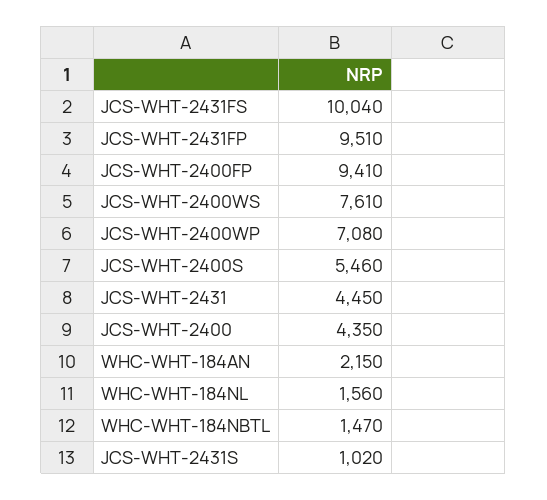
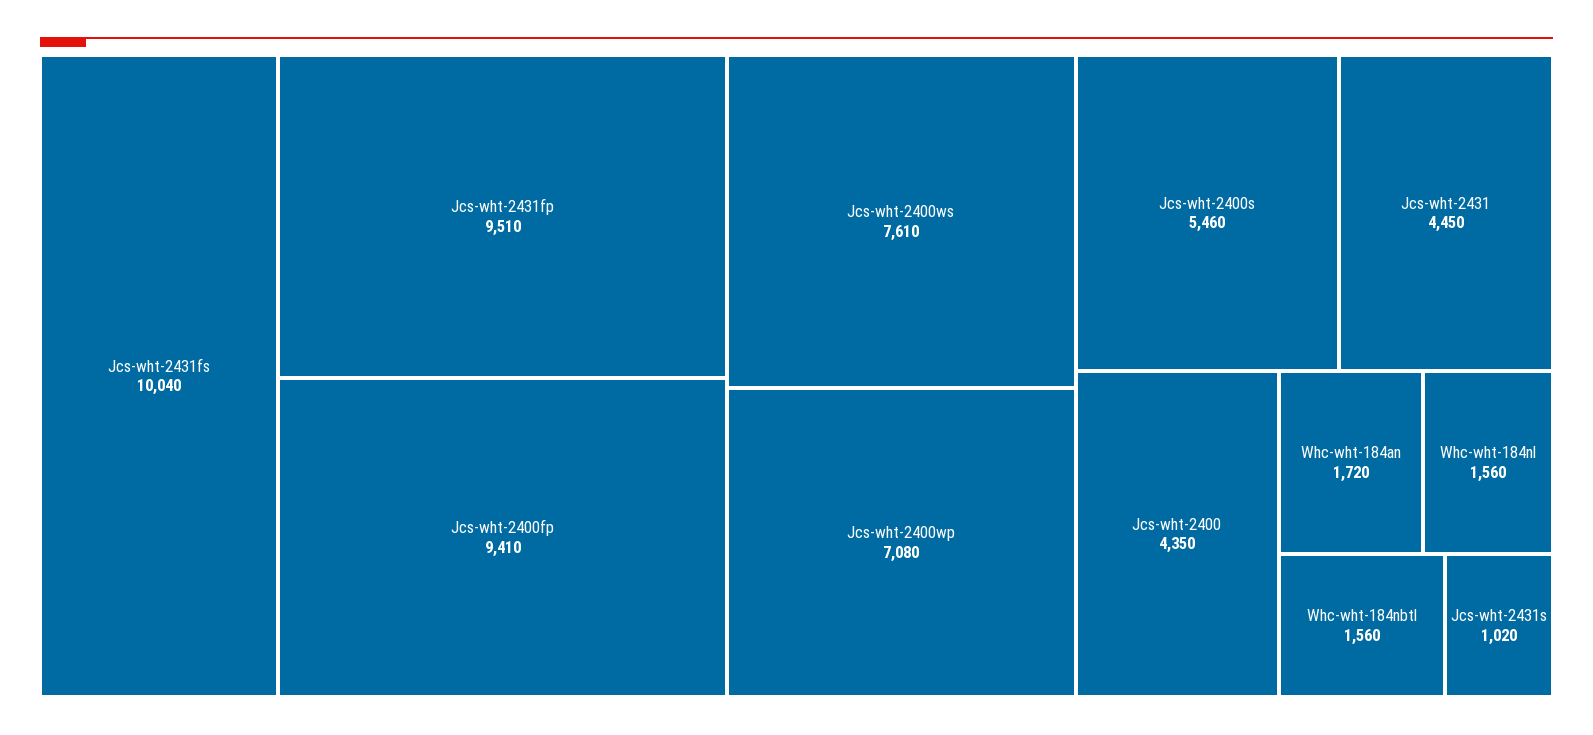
  {
    "JCS-WHT-2431FS": 10040,
    "JCS-WHT-2431FP": 9510,
    "JCS-WHT-2400FP": 9410,
    "JCS-WHT-2400WS": 7610,
    "JCS-WHT-2400WP": 7080,
    "JCS-WHT-2400S": 5460,
    "JCS-WHT-2431": 4450,
    "JCS-WHT-2400": 4350,
-   "WHC-WHT-184AN": 2150,
+   "WHC-WHT-184AN": 1720,
    "WHC-WHT-184NL": 1560,
-   "WHC-WHT-184NBTL": 1470,
+   "WHC-WHT-184NBTL": 1560,
    "JCS-WHT-2431S": 1020
  }

